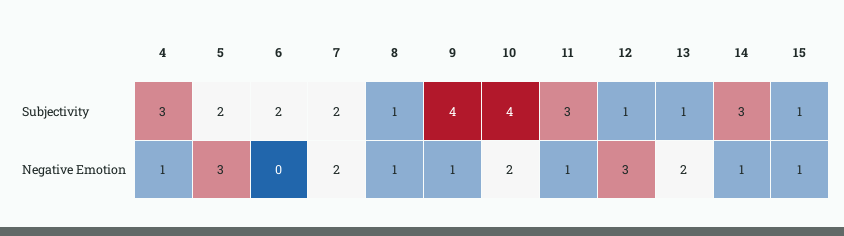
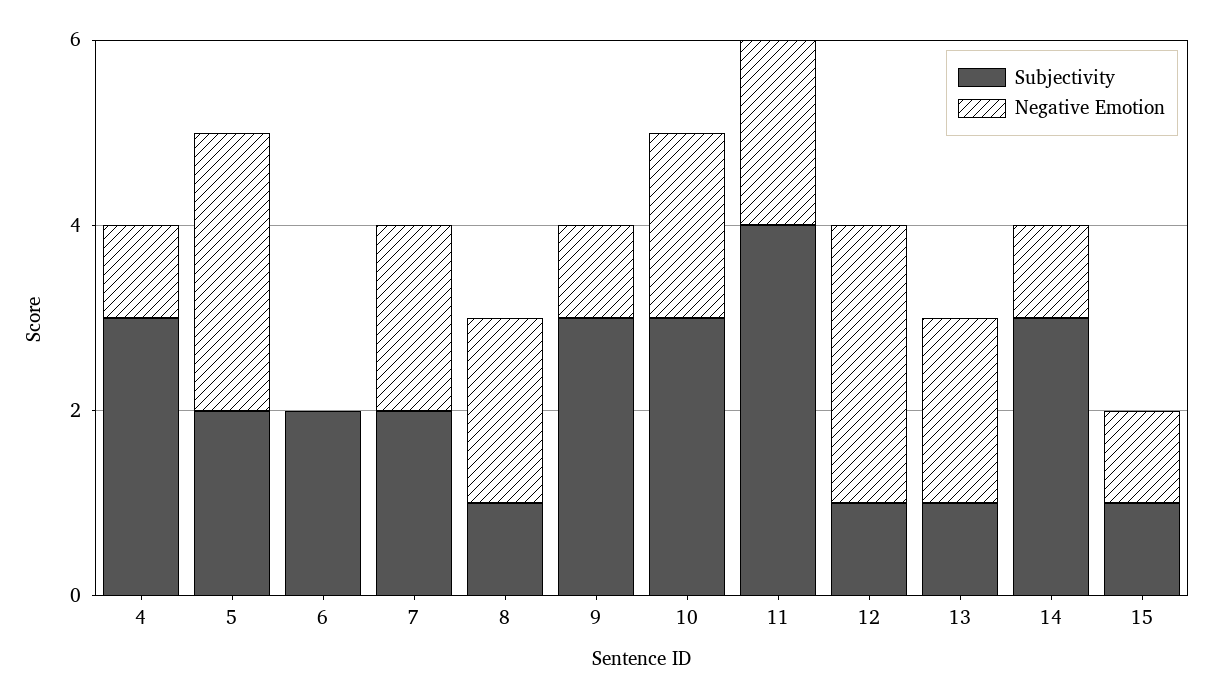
  {
    "Subjectivity": {
      "4": 3,
      "5": 2,
      "6": 2,
      "7": 2,
      "8": 1,
-     "9": 4,
+     "9": 3,
-     "10": 4,
+     "10": 3,
-     "11": 3,
+     "11": 4,
      "12": 1,
      "13": 1,
      "14": 3,
      "15": 1
    },
    "Negative Emotion": {
      "4": 1,
      "5": 3,
      "6": 0,
      "7": 2,
-     "8": 1,
+     "8": 2,
      "9": 1,
      "10": 2,
-     "11": 1,
+     "11": 2,
      "12": 3,
      "13": 2,
      "14": 1,
      "15": 1
    }
  }

